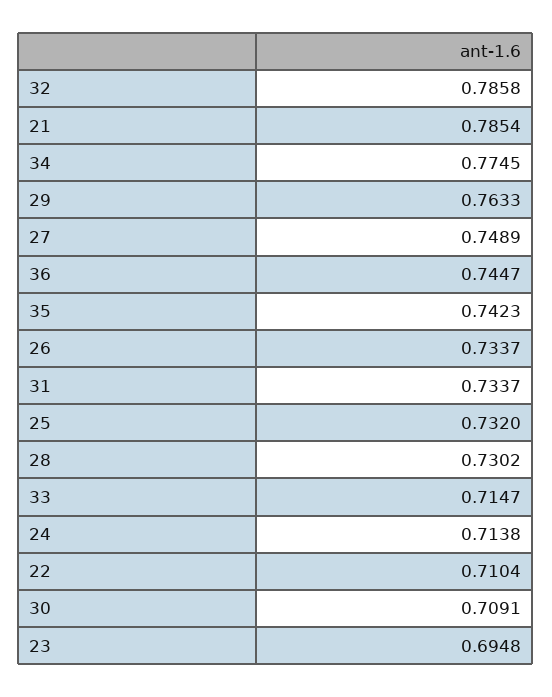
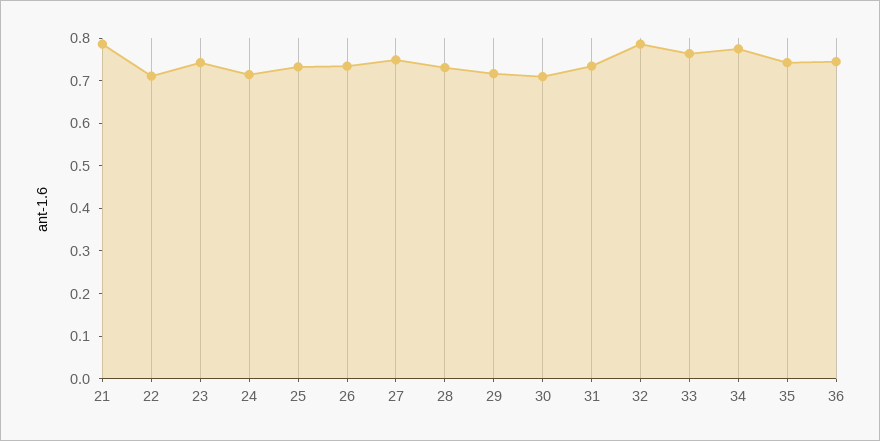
  {
    "32": 0.7858,
    "21": 0.7854,
    "34": 0.7745,
-   "29": 0.7633,
+   "29": 0.72,
    "27": 0.7489,
    "36": 0.7447,
    "35": 0.7423,
    "26": 0.7337,
    "31": 0.7337,
    "25": 0.732,
    "28": 0.7302,
-   "33": 0.7147,
+   "33": 0.76,
    "24": 0.7138,
    "22": 0.7104,
    "30": 0.7091,
-   "23": 0.6948
+   "23": 0.74
  }

